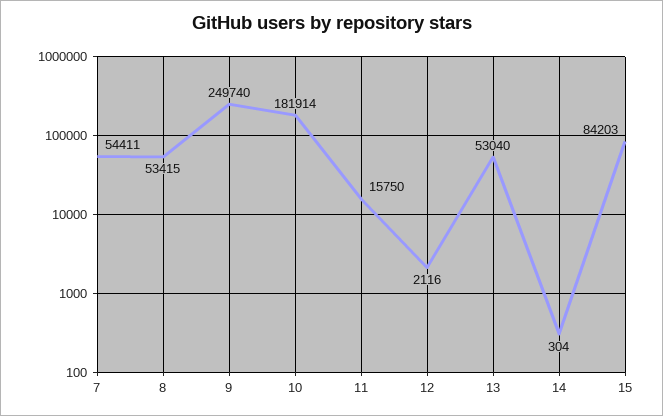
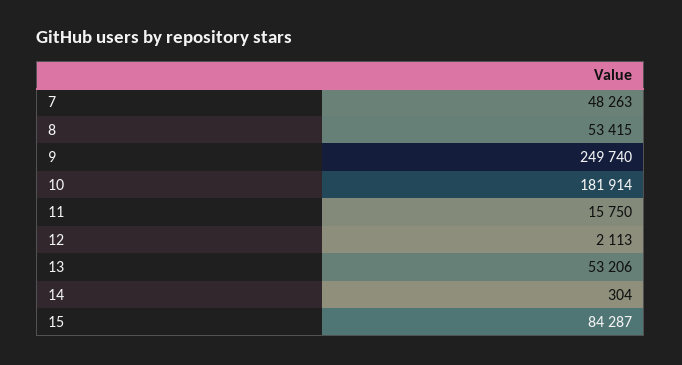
  {
-   "7": 54411,
+   "7": 48263,
    "8": 53415,
    "9": 249740,
    "10": 181914,
    "11": 15750,
-   "12": 2116,
+   "12": 2113,
-   "13": 53040,
+   "13": 53206,
    "14": 304,
-   "15": 84203
+   "15": 84287
  }

